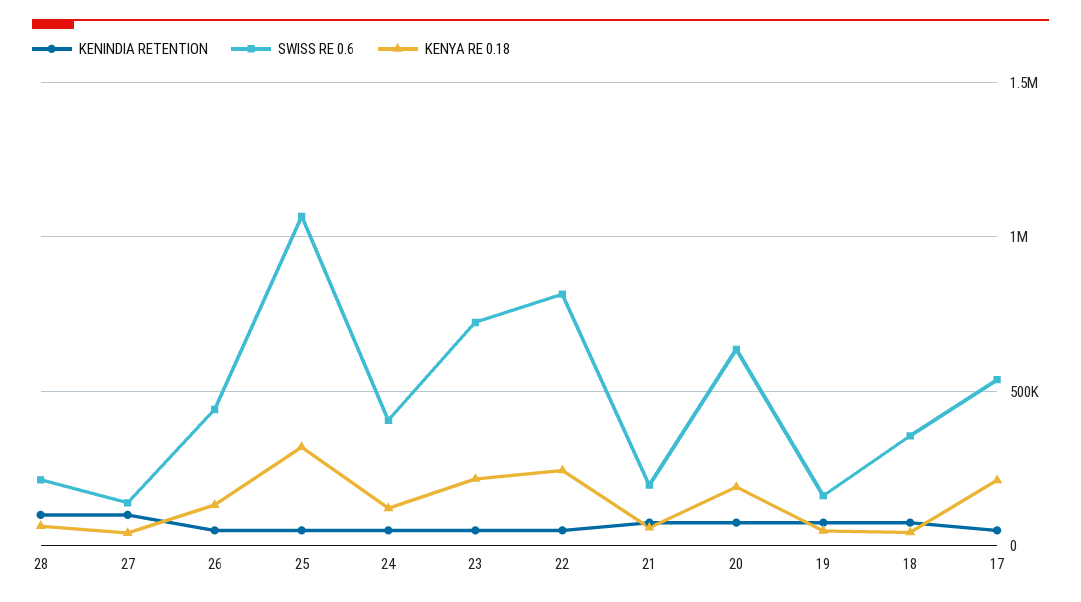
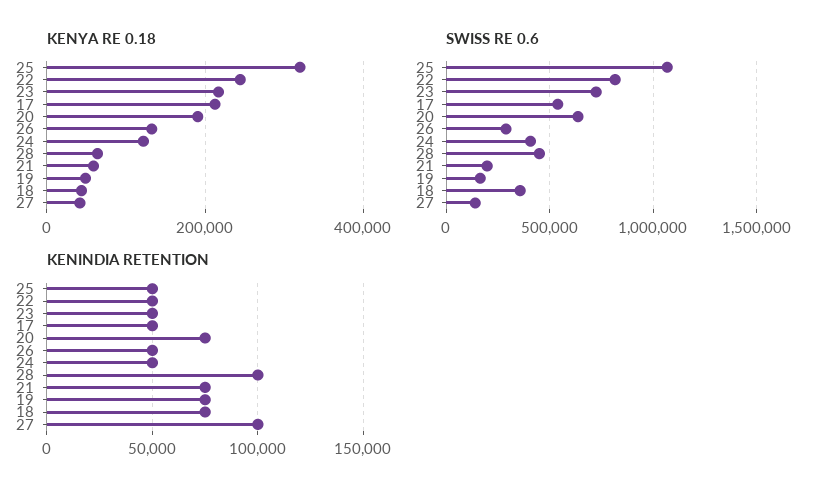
  {
    "KENINDIA RETENTION": {
      "28": 100000,
      "27": 100000,
      "26": 50000,
      "25": 50000,
      "24": 50000,
      "23": 50000,
      "22": 50000,
      "21": 75000,
      "20": 75000,
      "19": 75000,
      "18": 75000,
      "17": 50000
    },
    "SWISS RE 0.6": {
-     "28": 200000,
+     "28": 450000,
      "27": 150000,
-     "26": 450000,
+     "26": 300000,
      "25": 1050000,
      "24": 400000,
      "23": 700000,
      "22": 800000,
      "21": 200000,
      "20": 650000,
      "19": 150000,
      "18": 350000,
      "17": 550000
    },
    "KENYA RE 0.18": {
      "28": 60000,
      "27": 40000,
      "26": 140000,
      "25": 320000,
      "24": 120000,
      "23": 220000,
      "22": 240000,
      "21": 60000,
      "20": 200000,
      "19": 40000,
      "18": 40000,
      "17": 220000
    }
  }

